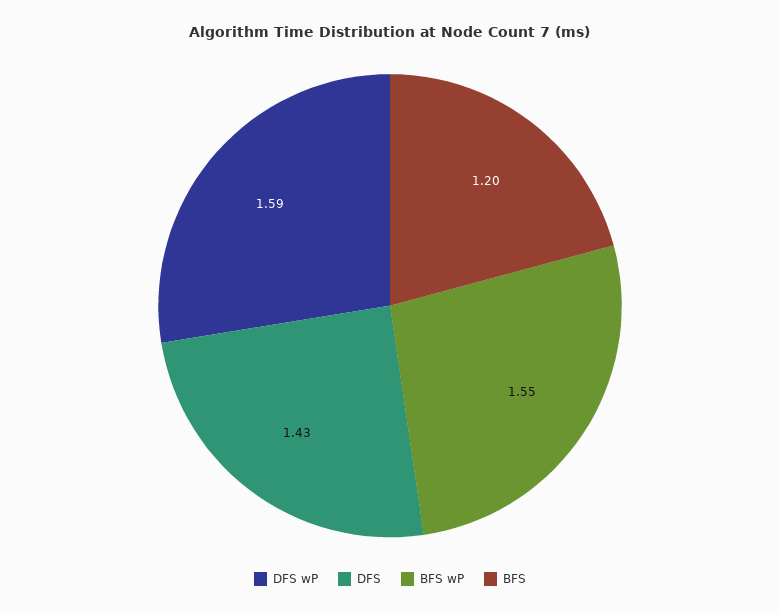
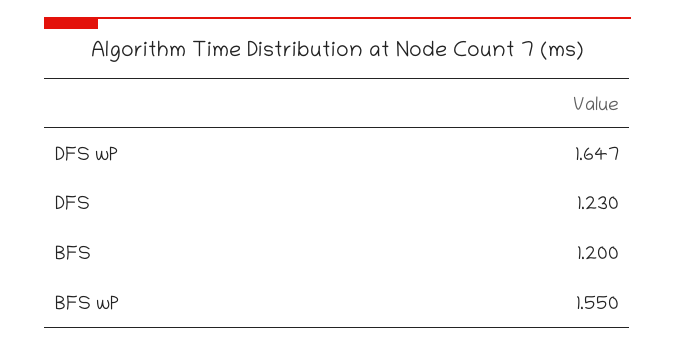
  {
-   "DFS wP": 1.59,
+   "DFS wP": 1.647,
-   "DFS": 1.43,
+   "DFS": 1.23,
    "BFS wP": 1.55,
    "BFS": 1.2
  }

